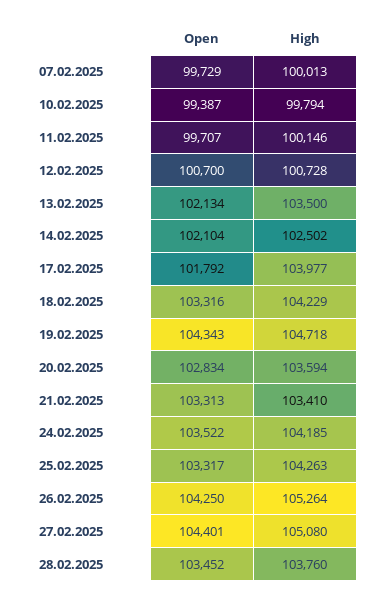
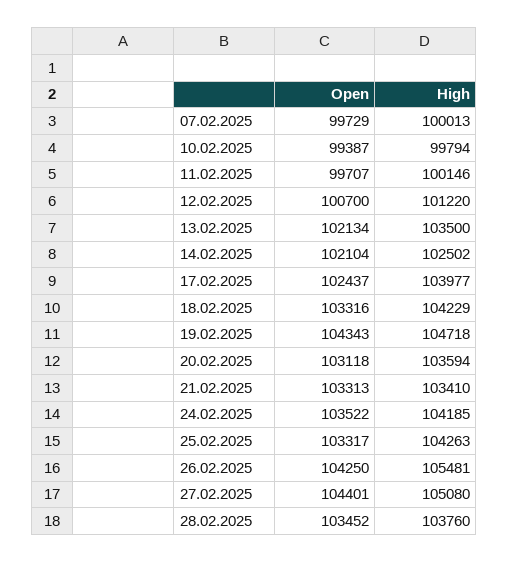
  {
    "Open": {
      "07.02.2025": 99729,
      "10.02.2025": 99387,
      "11.02.2025": 99707,
      "12.02.2025": 100700,
      "13.02.2025": 102134,
      "14.02.2025": 102104,
-     "17.02.2025": 101792,
+     "17.02.2025": 102437,
      "18.02.2025": 103316,
      "19.02.2025": 104343,
-     "20.02.2025": 102834,
+     "20.02.2025": 103118,
      "21.02.2025": 103313,
      "24.02.2025": 103522,
      "25.02.2025": 103317,
      "26.02.2025": 104250,
      "27.02.2025": 104401,
      "28.02.2025": 103452
    },
    "High": {
      "07.02.2025": 100013,
      "10.02.2025": 99794,
      "11.02.2025": 100146,
-     "12.02.2025": 100728,
+     "12.02.2025": 101220,
      "13.02.2025": 103500,
      "14.02.2025": 102502,
      "17.02.2025": 103977,
      "18.02.2025": 104229,
      "19.02.2025": 104718,
      "20.02.2025": 103594,
      "21.02.2025": 103410,
      "24.02.2025": 104185,
      "25.02.2025": 104263,
-     "26.02.2025": 105264,
+     "26.02.2025": 105481,
      "27.02.2025": 105080,
      "28.02.2025": 103760
    }
  }

